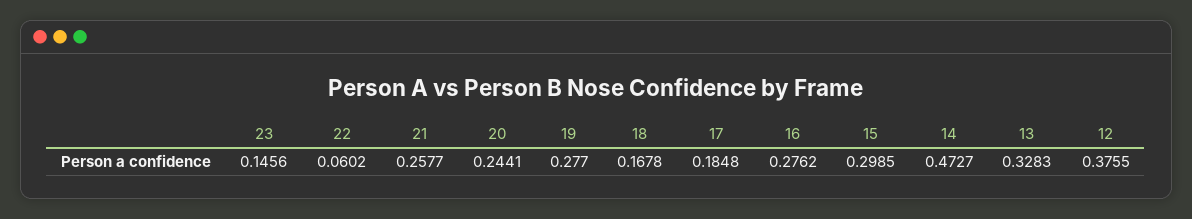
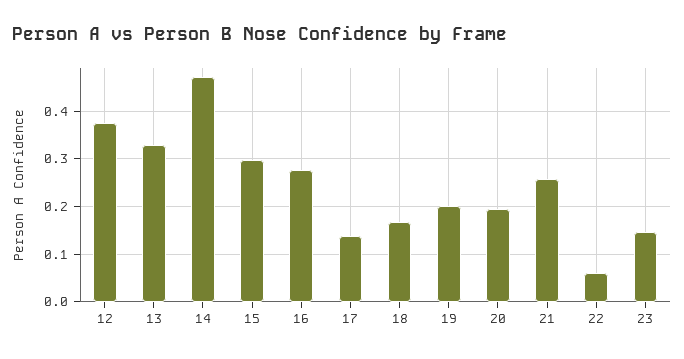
  {
    "23": 0.1456,
    "22": 0.0602,
    "21": 0.2577,
-   "20": 0.2441,
+   "20": 0.2,
-   "19": 0.277,
+   "19": 0.2,
    "18": 0.1678,
-   "17": 0.1848,
+   "17": 0.14,
    "16": 0.2762,
    "15": 0.2985,
    "14": 0.4727,
    "13": 0.3283,
    "12": 0.3755
  }

